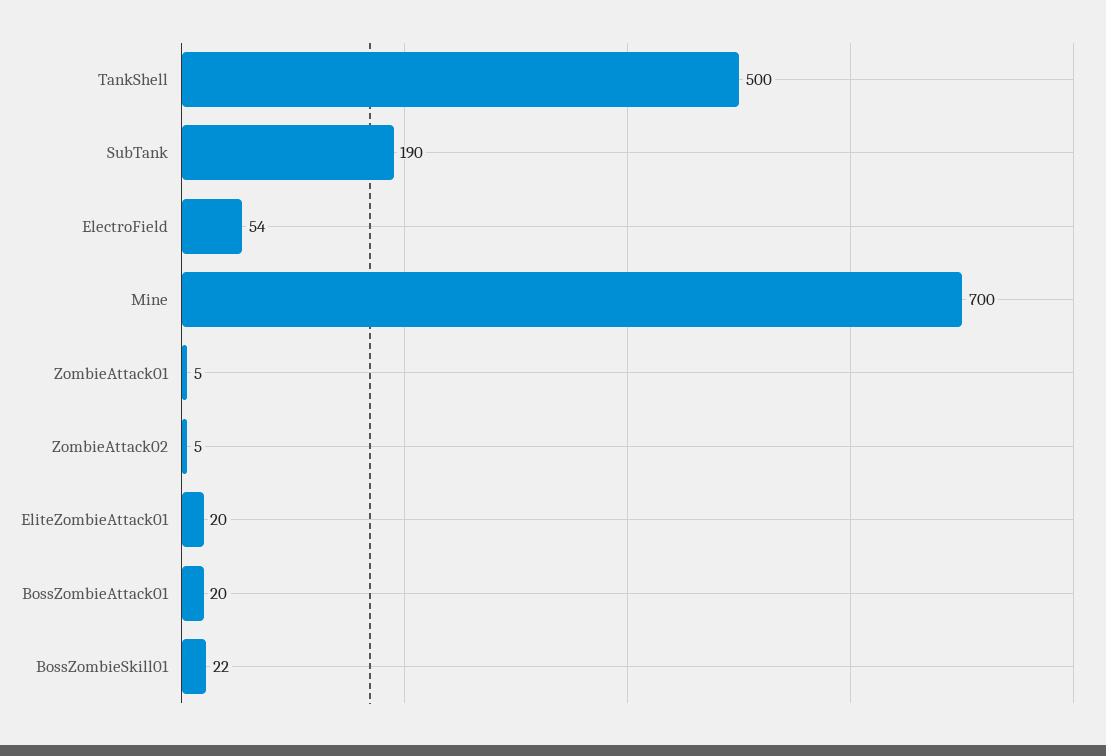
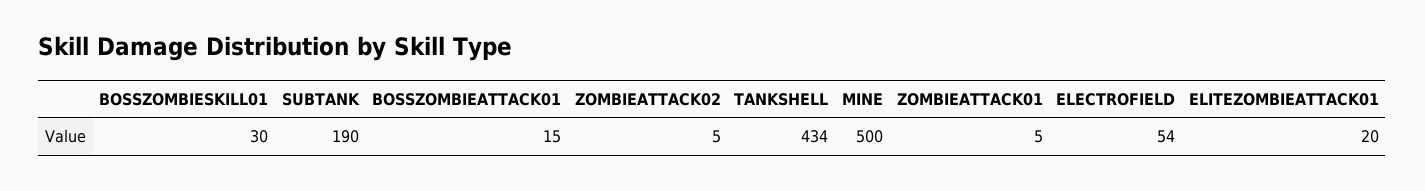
  {
-   "TankShell": 500,
+   "TankShell": 434,
    "SubTank": 190,
    "ElectroField": 54,
-   "Mine": 700,
+   "Mine": 500,
    "ZombieAttack01": 5,
    "ZombieAttack02": 5,
    "EliteZombieAttack01": 20,
-   "BossZombieAttack01": 20,
+   "BossZombieAttack01": 15,
-   "BossZombieSkill01": 22
+   "BossZombieSkill01": 30
  }

